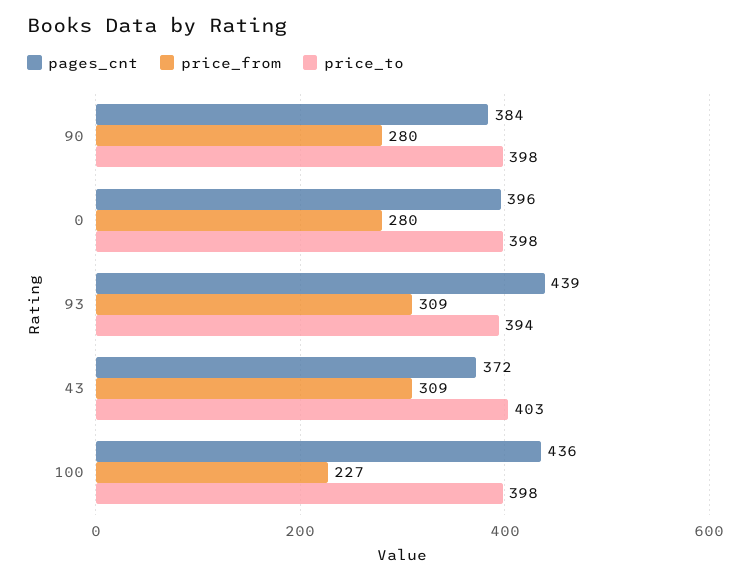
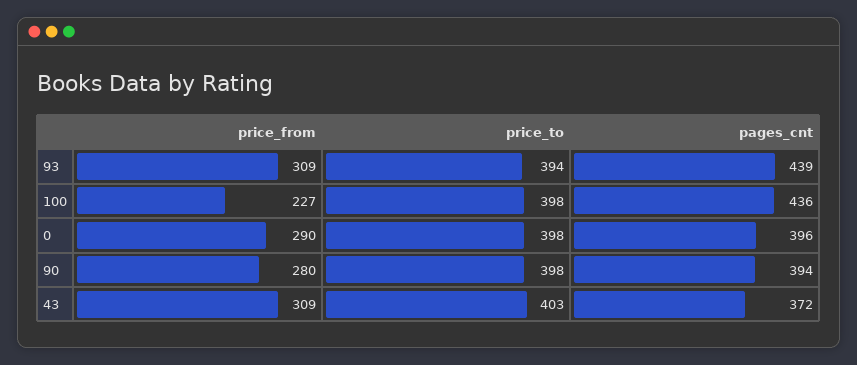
  {
    "pages_cnt": {
-     "90": 384,
+     "90": 394,
      "0": 396,
      "93": 439,
      "43": 372,
      "100": 436
    },
    "price_from": {
      "90": 280,
-     "0": 280,
+     "0": 290,
      "93": 309,
      "43": 309,
      "100": 227
    },
    "price_to": {
      "90": 398,
      "0": 398,
      "93": 394,
      "43": 403,
      "100": 398
    }
  }

